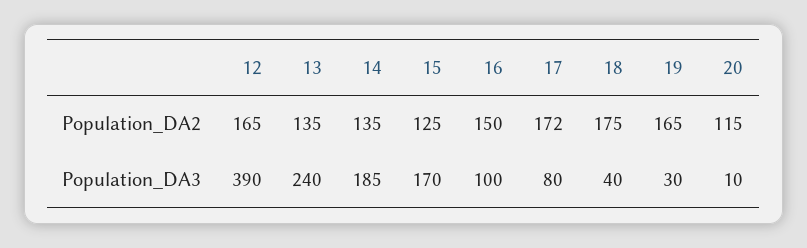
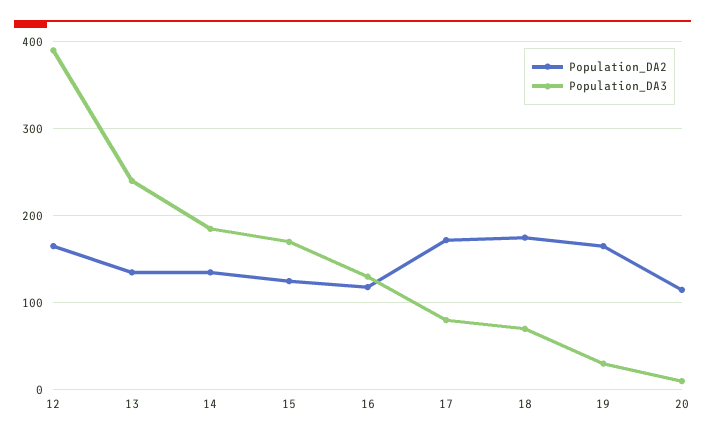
  {
    "Population_DA2": {
      "12": 165,
      "13": 135,
      "14": 135,
      "15": 125,
-     "16": 150,
+     "16": 120,
      "17": 172,
      "18": 175,
      "19": 165,
      "20": 115
    },
    "Population_DA3": {
      "12": 390,
      "13": 240,
      "14": 185,
      "15": 170,
-     "16": 100,
+     "16": 130,
      "17": 80,
-     "18": 40,
+     "18": 70,
      "19": 30,
      "20": 10
    }
  }

